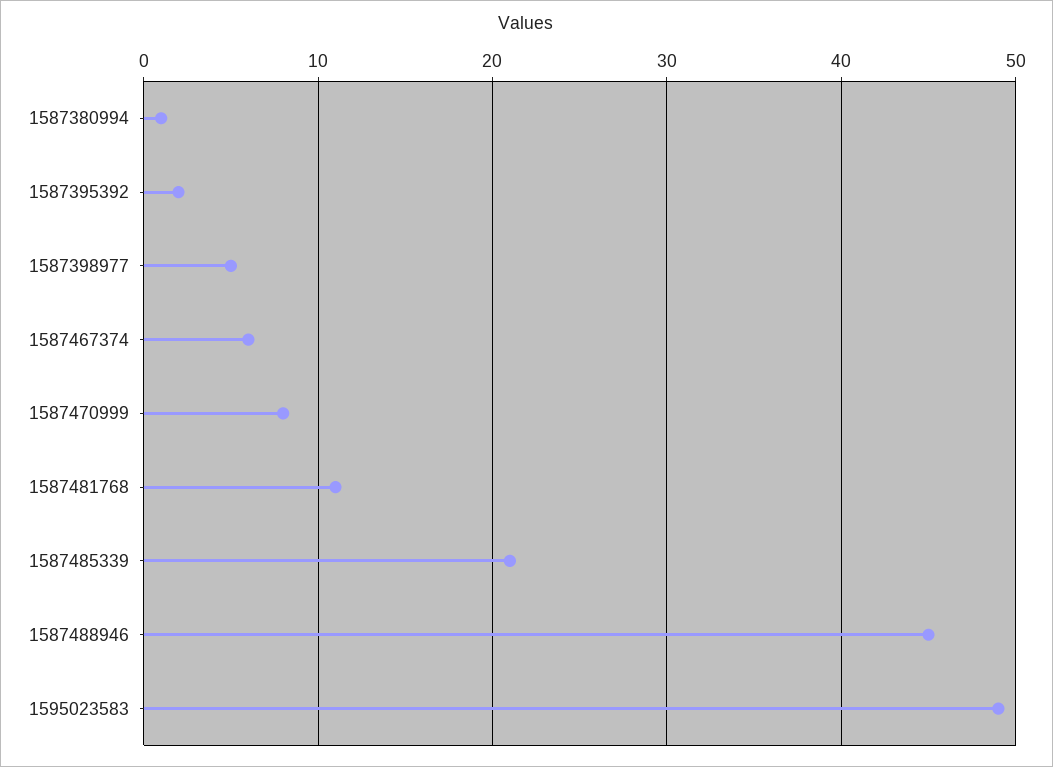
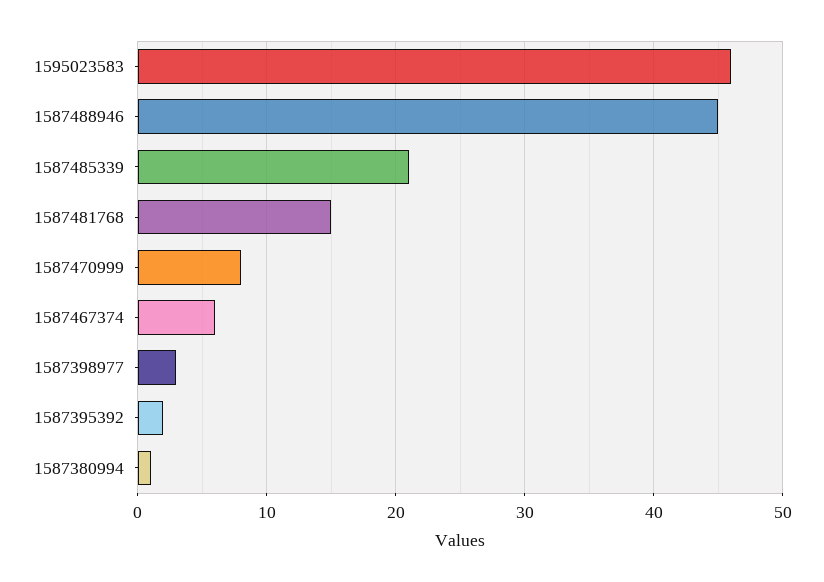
  {
    "1587380994": 1,
    "1587395392": 2,
-   "1587398977": 5,
+   "1587398977": 3,
    "1587467374": 6,
    "1587470999": 8,
-   "1587481768": 11,
+   "1587481768": 15,
    "1587485339": 21,
    "1587488946": 45,
-   "1595023583": 49
+   "1595023583": 46
  }

